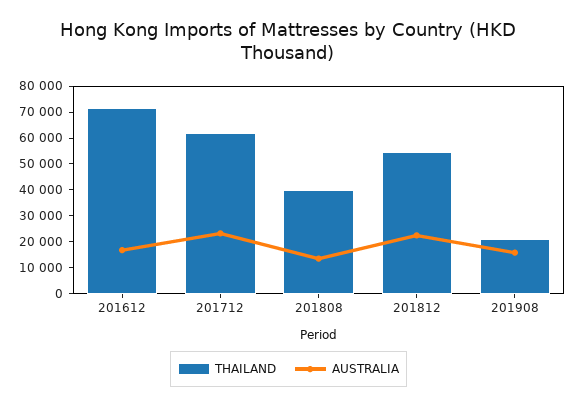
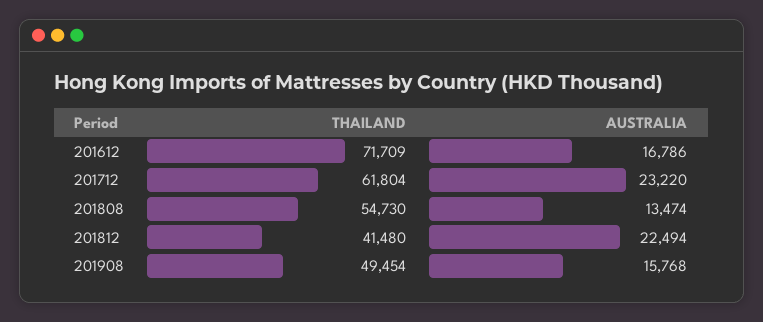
  {
    "THAILAND": {
      "201612": 71709,
      "201712": 61804,
-     "201808": 40000,
+     "201808": 54730,
-     "201812": 55000,
+     "201812": 41480,
-     "201908": 20000
+     "201908": 49454
    },
    "AUSTRALIA": {
      "201612": 16786,
      "201712": 23220,
      "201808": 13474,
      "201812": 22494,
      "201908": 15768
    }
  }

